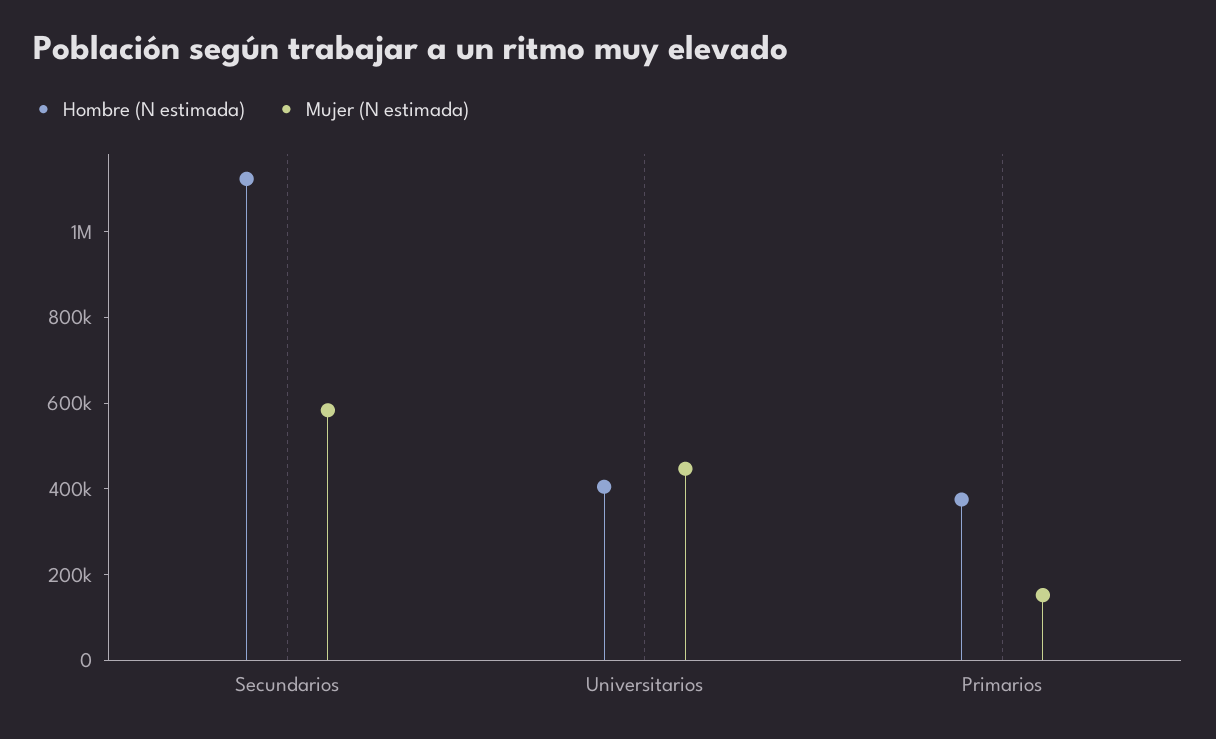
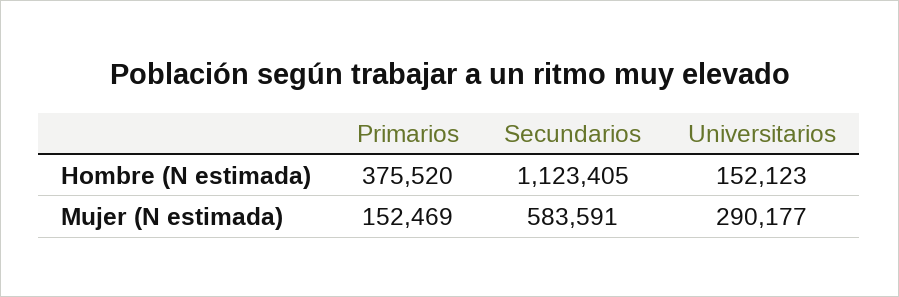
  {
    "Hombre (N estimada)": {
      "Secundarios": 1123405,
-     "Universitarios": 400000,
+     "Universitarios": 152123,
      "Primarios": 375520
    },
    "Mujer (N estimada)": {
      "Secundarios": 583591,
-     "Universitarios": 450000,
+     "Universitarios": 290177,
      "Primarios": 152469
    }
  }

